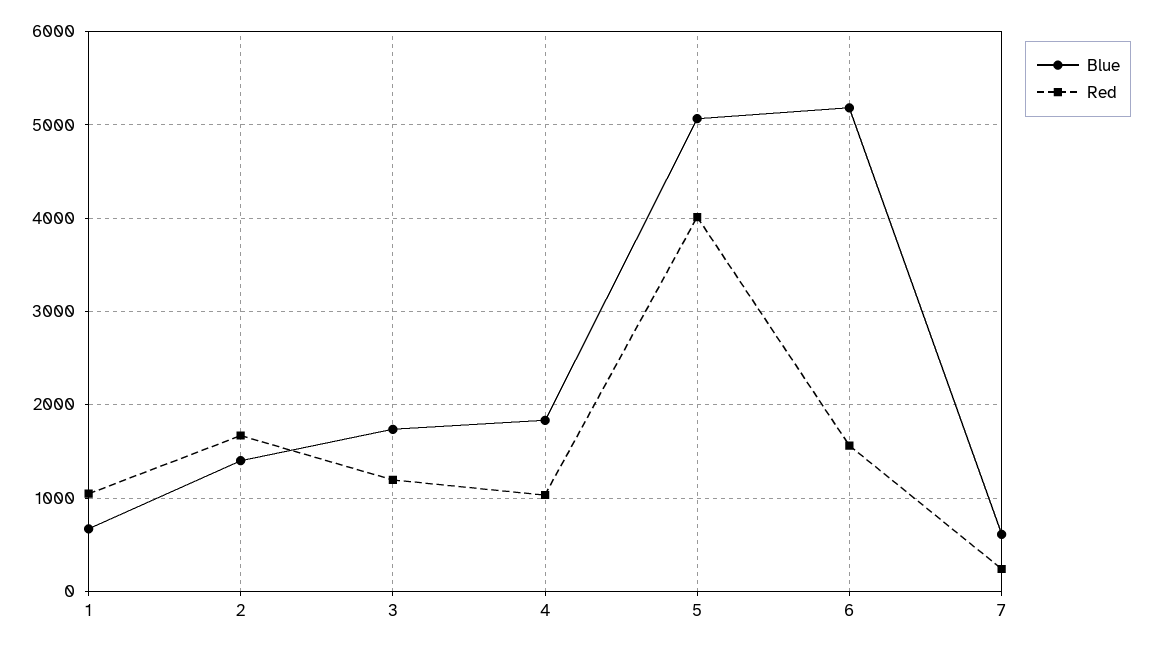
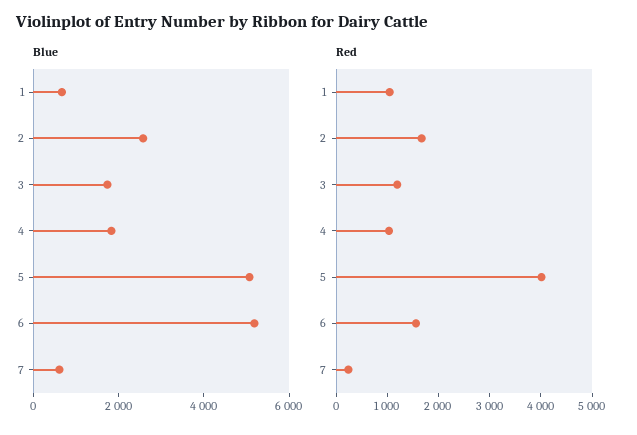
  {
    "Blue": {
      "1": 700,
-     "2": 1400,
+     "2": 2500,
      "3": 1700,
      "4": 1800,
      "5": 5100,
      "6": 5200,
      "7": 600
    },
    "Red": {
      "1": 1000,
      "2": 1700,
      "3": 1200,
      "4": 1000,
      "5": 4000,
      "6": 1600,
      "7": 200
    }
  }

